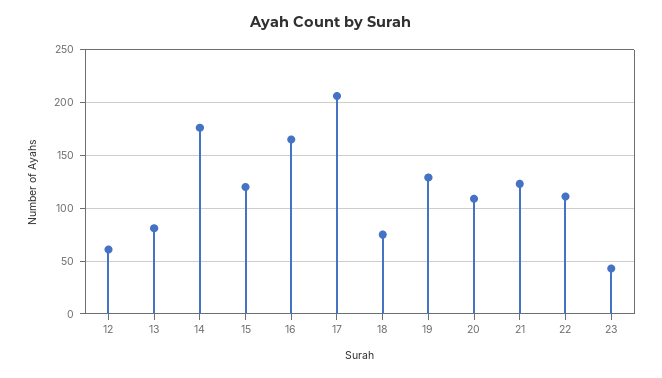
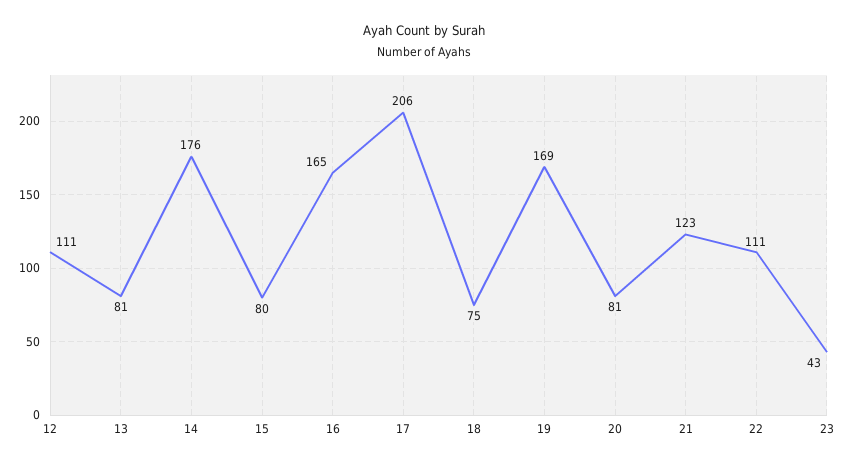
  {
-   "12": 60,
+   "12": 111,
    "13": 81,
    "14": 176,
-   "15": 120,
+   "15": 80,
    "16": 165,
    "17": 206,
    "18": 75,
-   "19": 130,
+   "19": 169,
-   "20": 110,
+   "20": 81,
    "21": 123,
    "22": 111,
    "23": 43
  }

